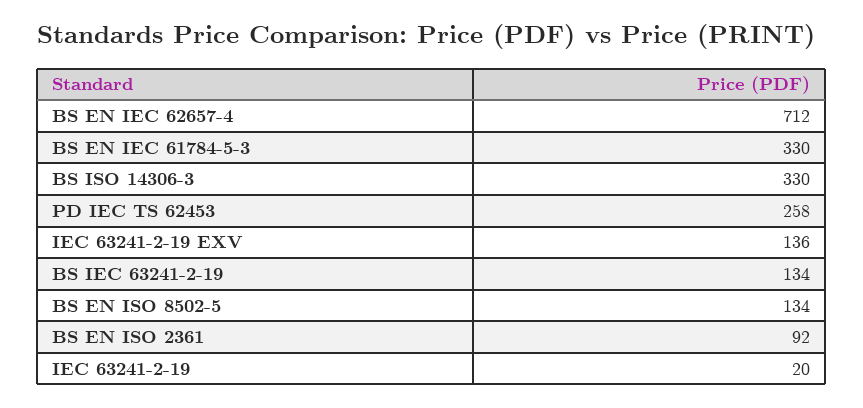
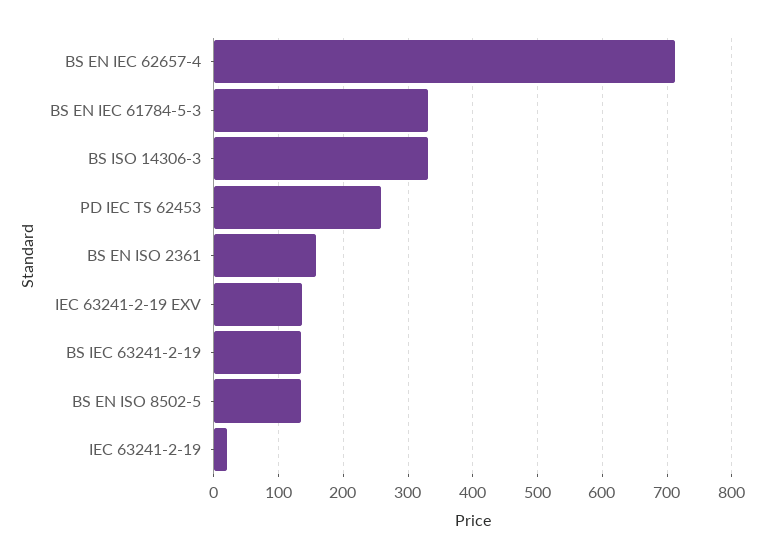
  {
    "BS EN IEC 62657-4": 712,
    "BS EN IEC 61784-5-3": 330,
    "BS ISO 14306-3": 330,
    "PD IEC TS 62453": 258,
    "IEC 63241-2-19 EXV": 136,
    "BS IEC 63241-2-19": 134,
    "BS EN ISO 8502-5": 134,
-   "BS EN ISO 2361": 92,
+   "BS EN ISO 2361": 160,
    "IEC 63241-2-19": 20
  }

